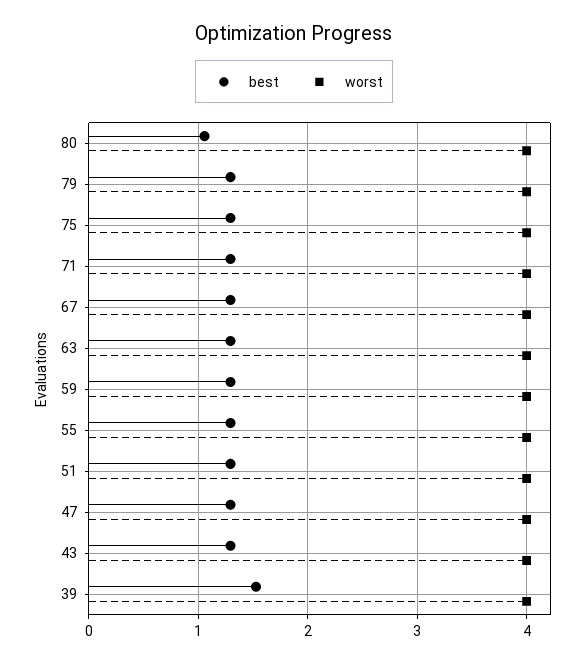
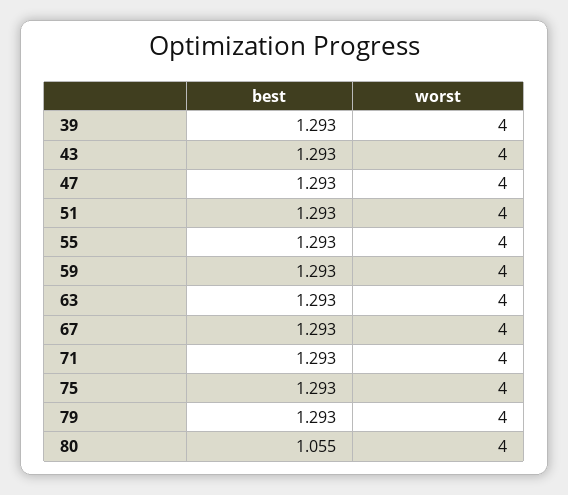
  {
    "best": {
      "80": 1.055,
      "79": 1.293,
      "75": 1.293,
      "71": 1.293,
      "67": 1.293,
      "63": 1.293,
      "59": 1.293,
      "55": 1.293,
      "51": 1.293,
      "47": 1.293,
      "43": 1.293,
-     "39": 1.5
+     "39": 1.293
    },
    "worst": {
      "80": 4,
      "79": 4,
      "75": 4,
      "71": 4,
      "67": 4,
      "63": 4,
      "59": 4,
      "55": 4,
      "51": 4,
      "47": 4,
      "43": 4,
      "39": 4
    }
  }

